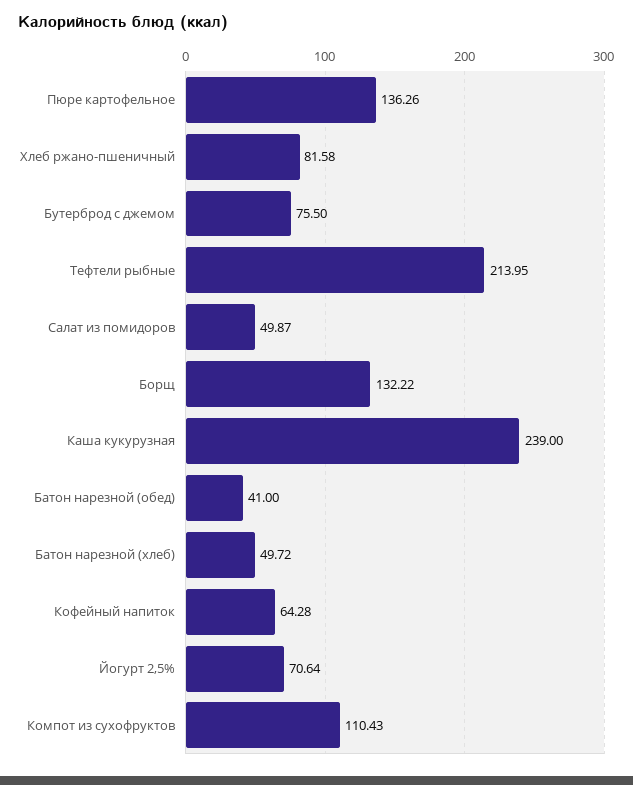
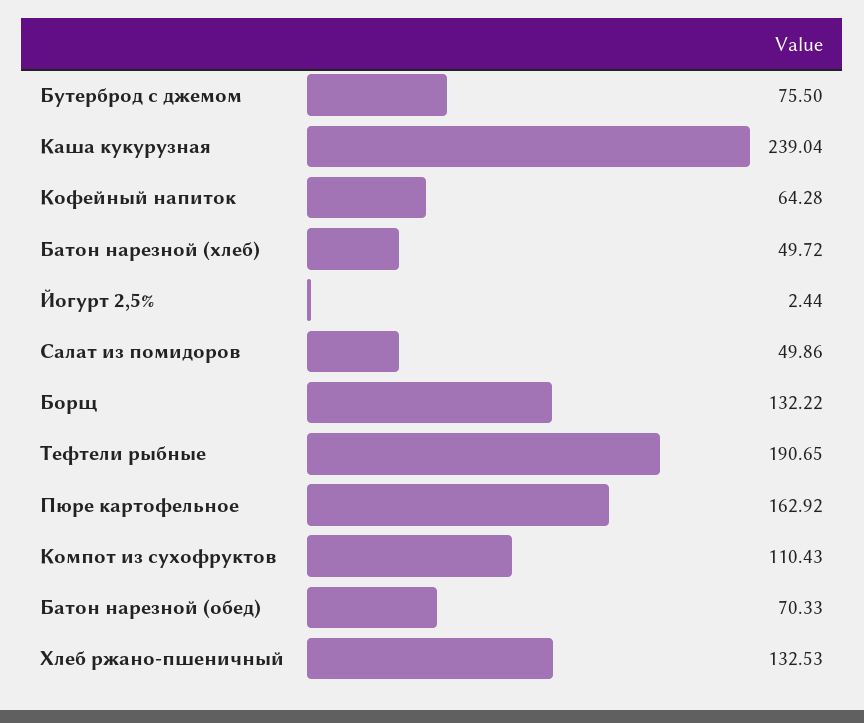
  {
-   "Пюре картофельное": 136.26,
+   "Пюре картофельное": 162.92,
-   "Хлеб ржано-пшеничный": 81.58,
+   "Хлеб ржано-пшеничный": 132.53,
    "Бутерброд с джемом": 75.5,
-   "Тефтели рыбные": 213.95,
+   "Тефтели рыбные": 190.65,
-   "Салат из помидоров": 49.87,
+   "Салат из помидоров": 49.86,
    "Борщ": 132.22,
-   "Каша кукурузная": 239,
+   "Каша кукурузная": 239.04,
-   "Батон нарезной (обед)": 41,
+   "Батон нарезной (обед)": 70.33,
    "Батон нарезной (хлеб)": 49.72,
    "Кофейный напиток": 64.28,
-   "Йогурт 2,5%": 70.64,
+   "Йогурт 2,5%": 2.44,
    "Компот из сухофруктов": 110.43
  }

